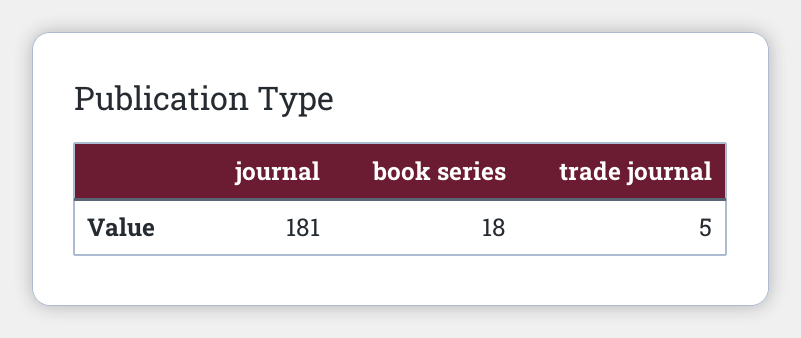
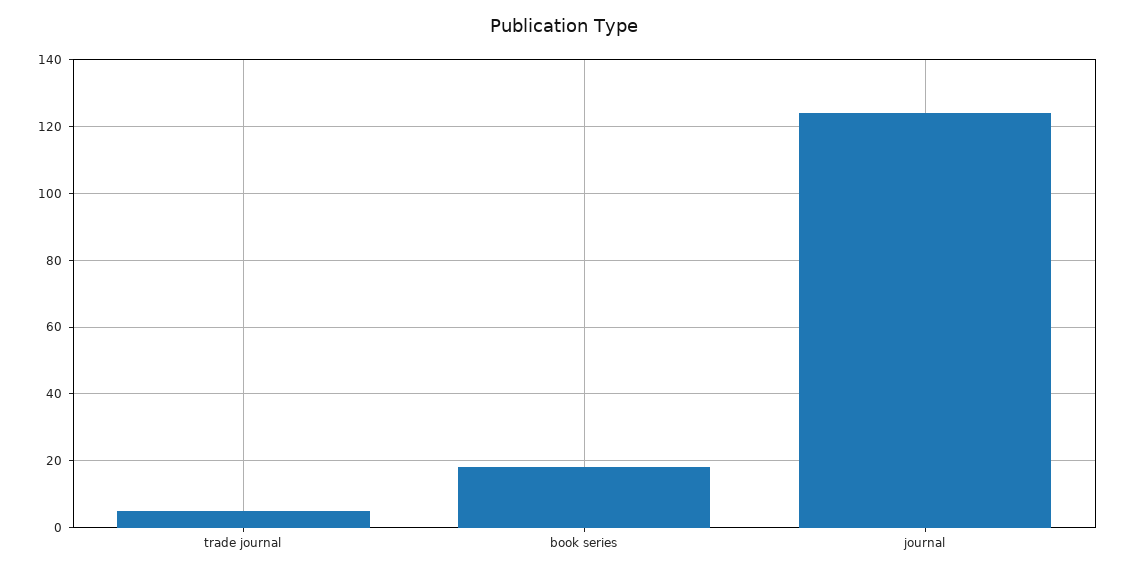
  {
-   "journal": 181,
+   "journal": 125,
    "book series": 18,
    "trade journal": 5
  }

